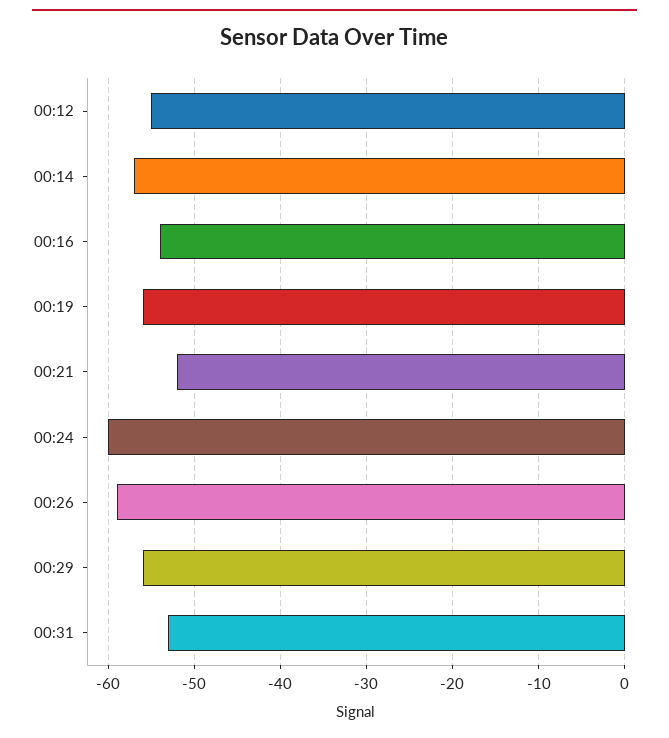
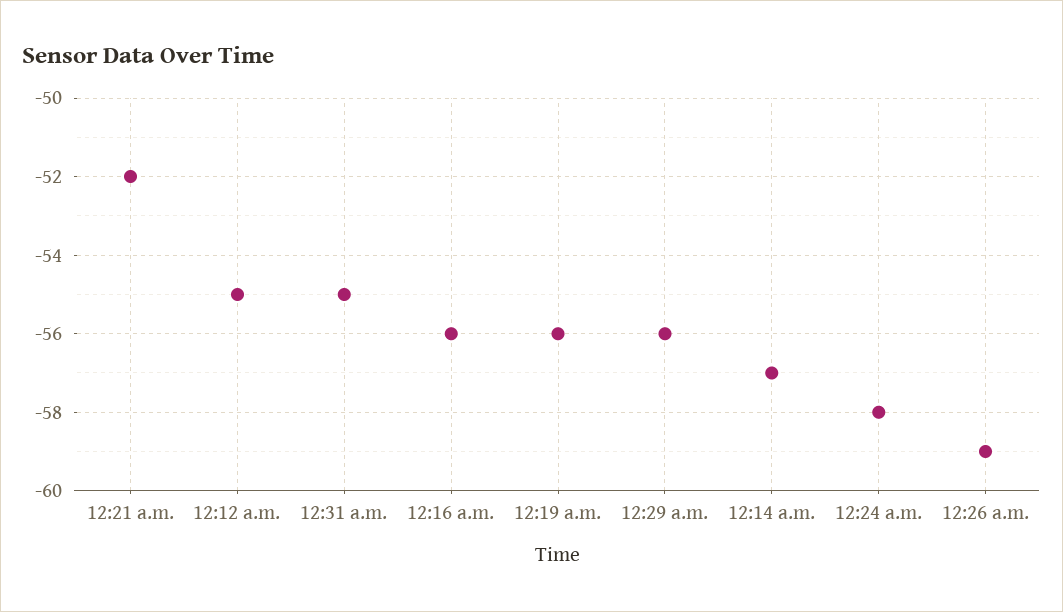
  {
    "00:12": -55,
    "00:14": -57,
-   "00:16": -54,
+   "00:16": -56,
    "00:19": -56,
    "00:21": -52,
-   "00:24": -60,
+   "00:24": -58,
    "00:26": -59,
    "00:29": -56,
-   "00:31": -53
+   "00:31": -55
  }

